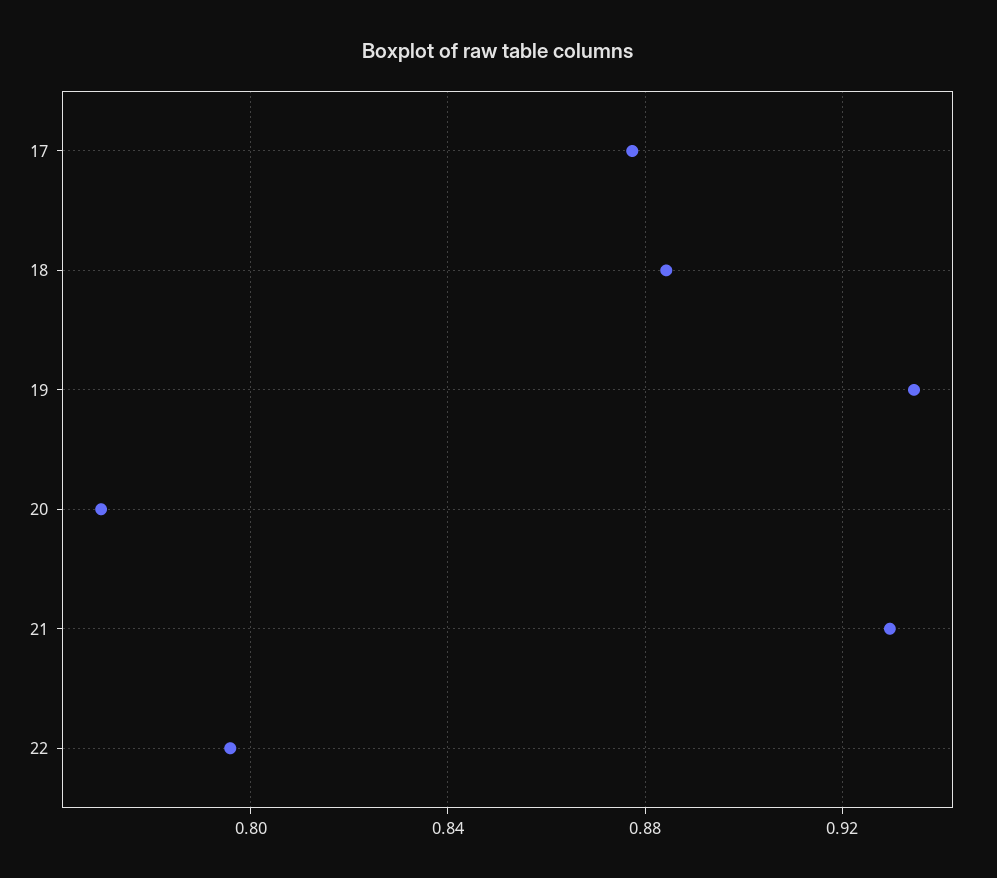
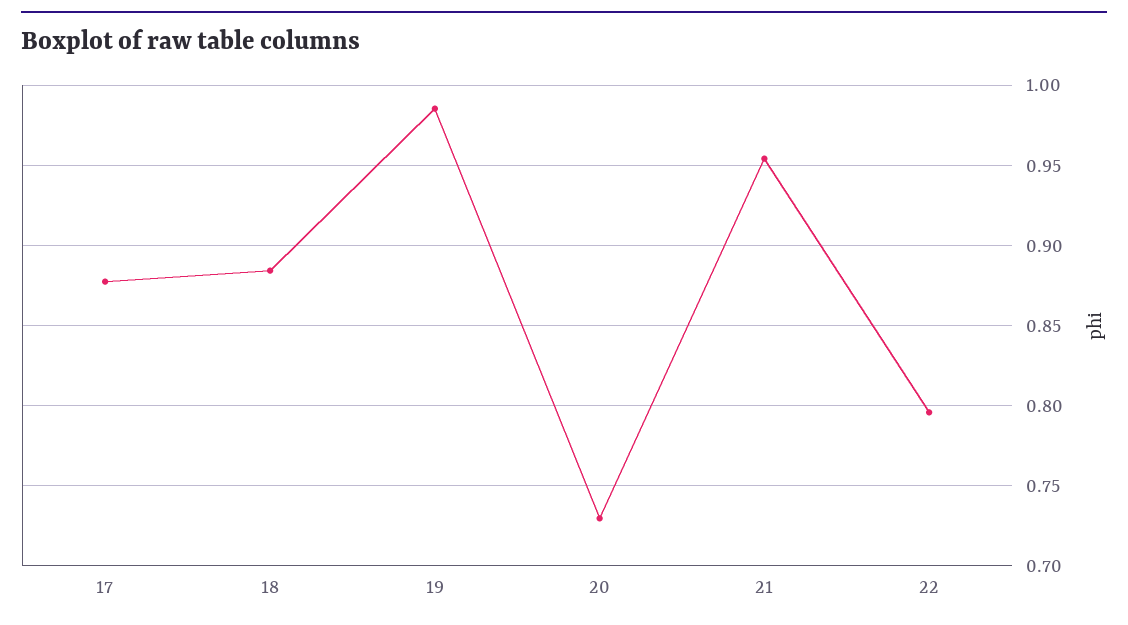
  {
    "17": 0.875,
    "18": 0.885,
-   "19": 0.935,
+   "19": 0.985,
-   "20": 0.77,
+   "20": 0.73,
-   "21": 0.93,
+   "21": 0.955,
    "22": 0.795
  }

